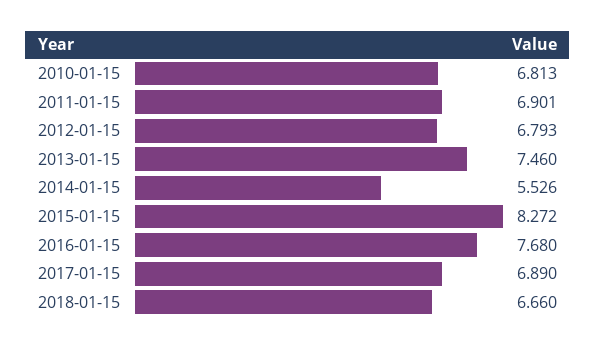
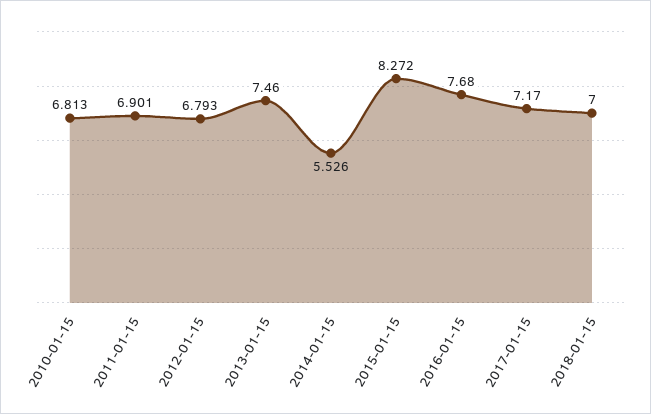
  {
    "2010-01-15": 6.813,
    "2011-01-15": 6.901,
    "2012-01-15": 6.793,
    "2013-01-15": 7.46,
    "2014-01-15": 5.526,
    "2015-01-15": 8.272,
    "2016-01-15": 7.68,
-   "2017-01-15": 6.89,
+   "2017-01-15": 7.17,
-   "2018-01-15": 6.66
+   "2018-01-15": 7
  }

